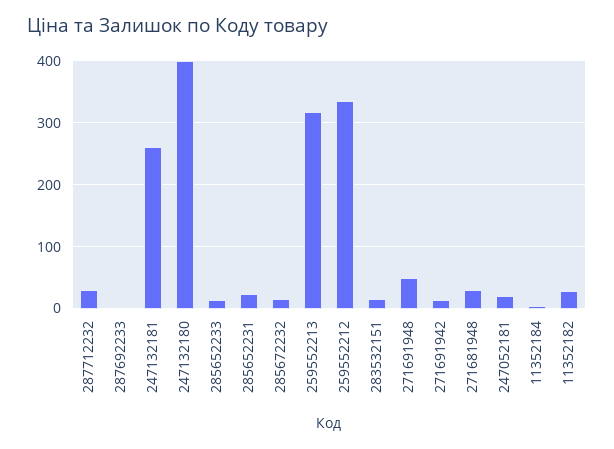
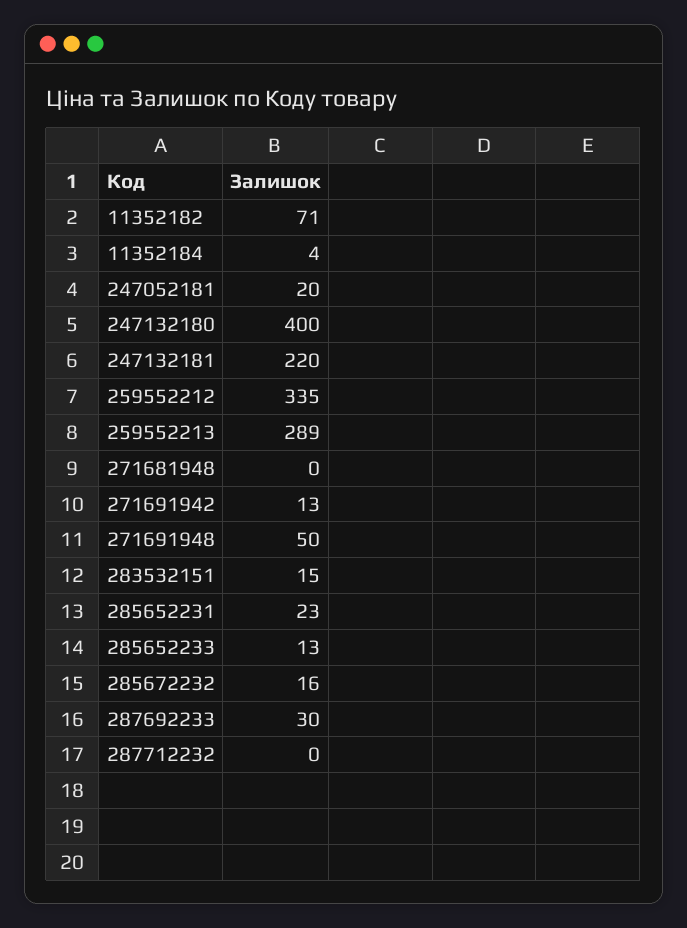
  {
-   "287712232": 30,
+   "287712232": 0,
-   "287692233": 0,
+   "287692233": 30,
-   "247132181": 260,
+   "247132181": 220,
    "247132180": 400,
    "285652233": 13,
    "285652231": 23,
    "285672232": 16,
-   "259552213": 320,
+   "259552213": 289,
    "259552212": 335,
    "283532151": 15,
    "271691948": 50,
    "271691942": 13,
-   "271681948": 30,
+   "271681948": 0,
    "247052181": 20,
    "11352184": 4,
-   "11352182": 30
+   "11352182": 71
  }

